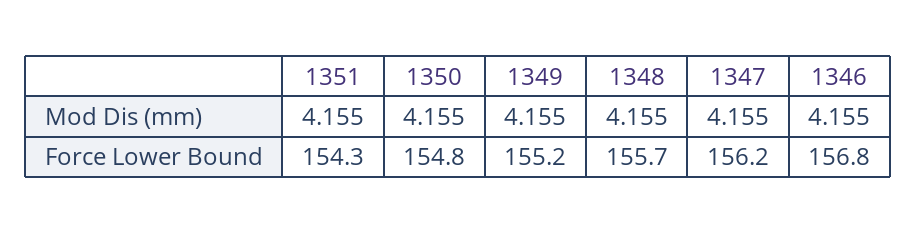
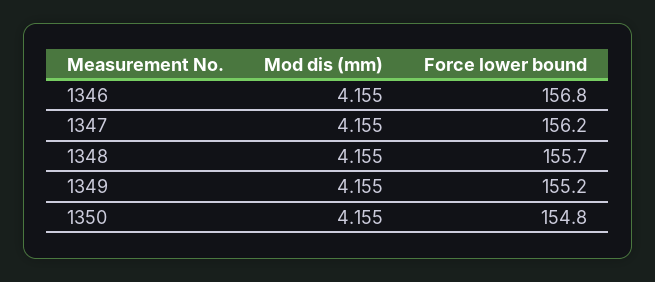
  {
-   "1351": {
-     "Mod Dis (mm)": 4.155,
-     "Force Lower Bound": 154.3
-   },
    "1350": {
      "Mod Dis (mm)": 4.155,
      "Force Lower Bound": 154.8
    },
    "1349": {
      "Mod Dis (mm)": 4.155,
      "Force Lower Bound": 155.2
    },
    "1348": {
      "Mod Dis (mm)": 4.155,
      "Force Lower Bound": 155.7
    },
    "1347": {
      "Mod Dis (mm)": 4.155,
      "Force Lower Bound": 156.2
    },
    "1346": {
      "Mod Dis (mm)": 4.155,
      "Force Lower Bound": 156.8
    }
  }

